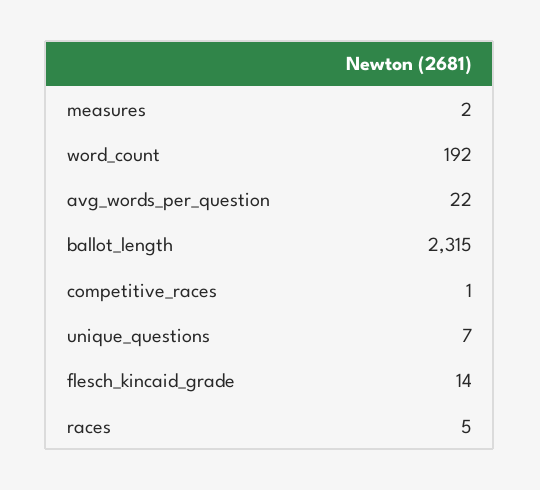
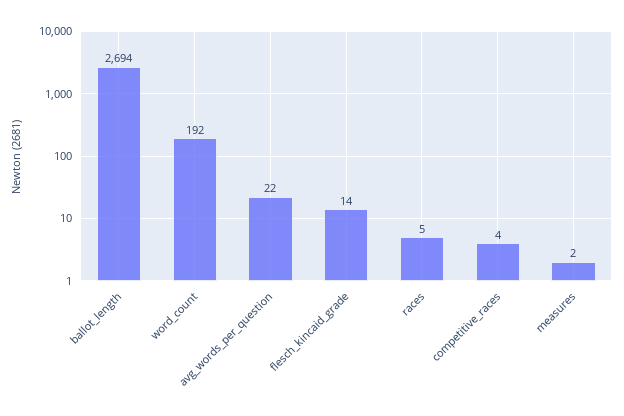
  {
    "measures": 2,
    "word_count": 192,
    "avg_words_per_question": 22,
-   "ballot_length": 2315,
+   "ballot_length": 2694,
-   "competitive_races": 1,
+   "competitive_races": 4,
-   "unique_questions": 7,
    "flesch_kincaid_grade": 14,
    "races": 5
  }

